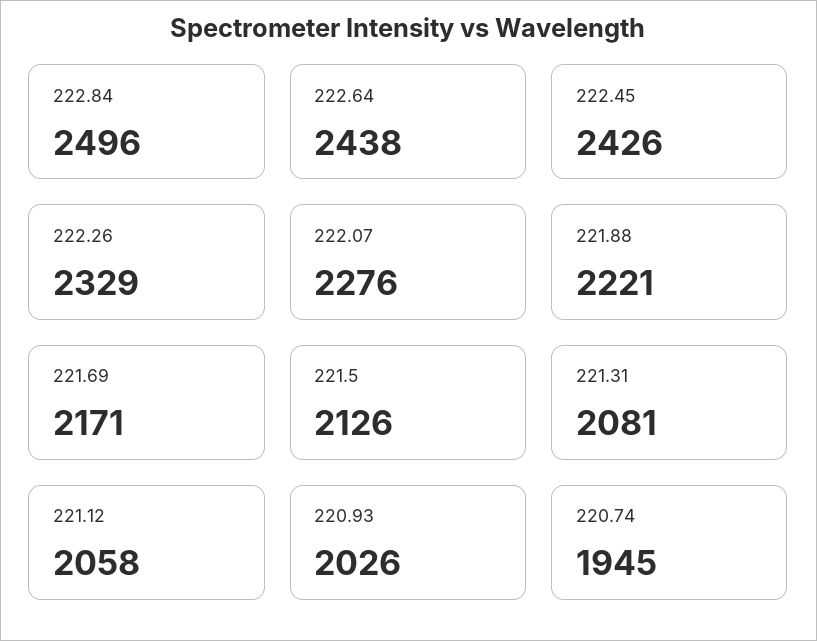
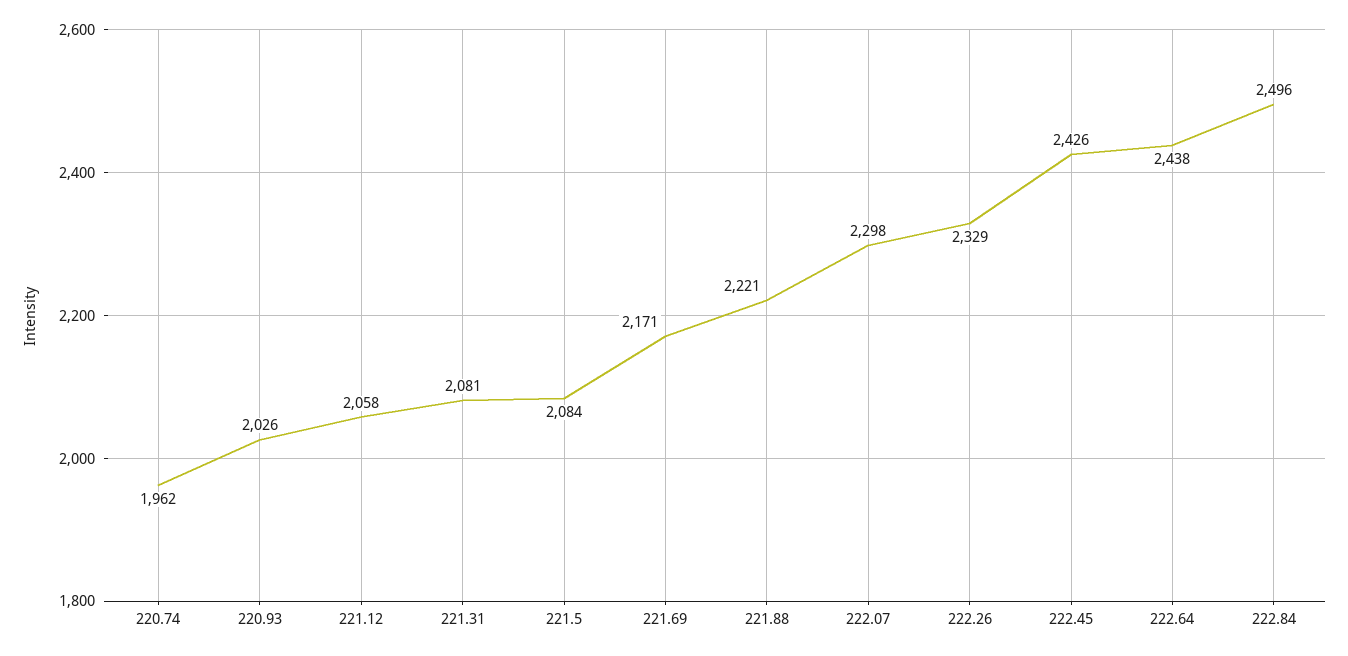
  {
    "222.84": 2496,
    "222.64": 2438,
    "222.45": 2426,
    "222.26": 2329,
-   "222.07": 2276,
+   "222.07": 2298,
    "221.88": 2221,
    "221.69": 2171,
-   "221.5": 2126,
+   "221.5": 2084,
    "221.31": 2081,
    "221.12": 2058,
    "220.93": 2026,
-   "220.74": 1945
+   "220.74": 1962
  }

